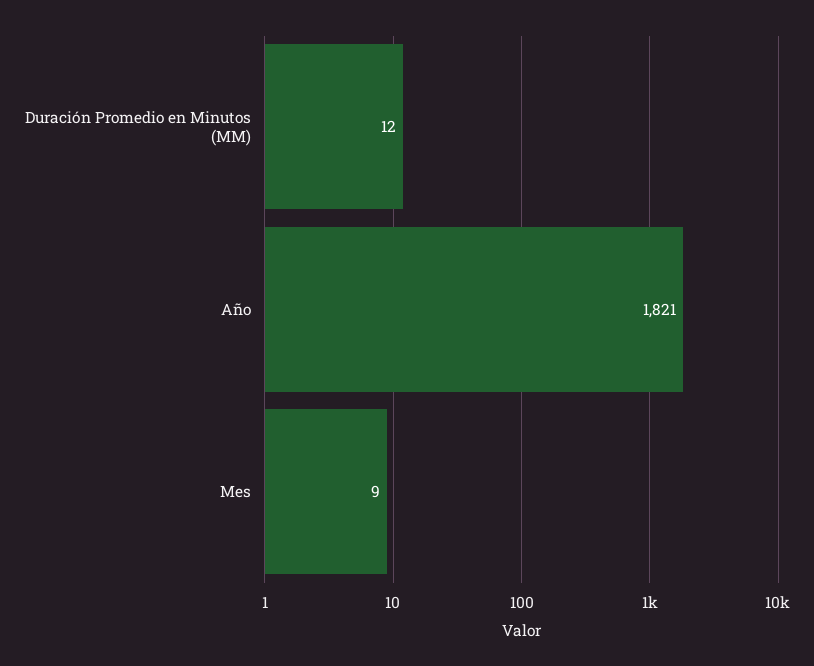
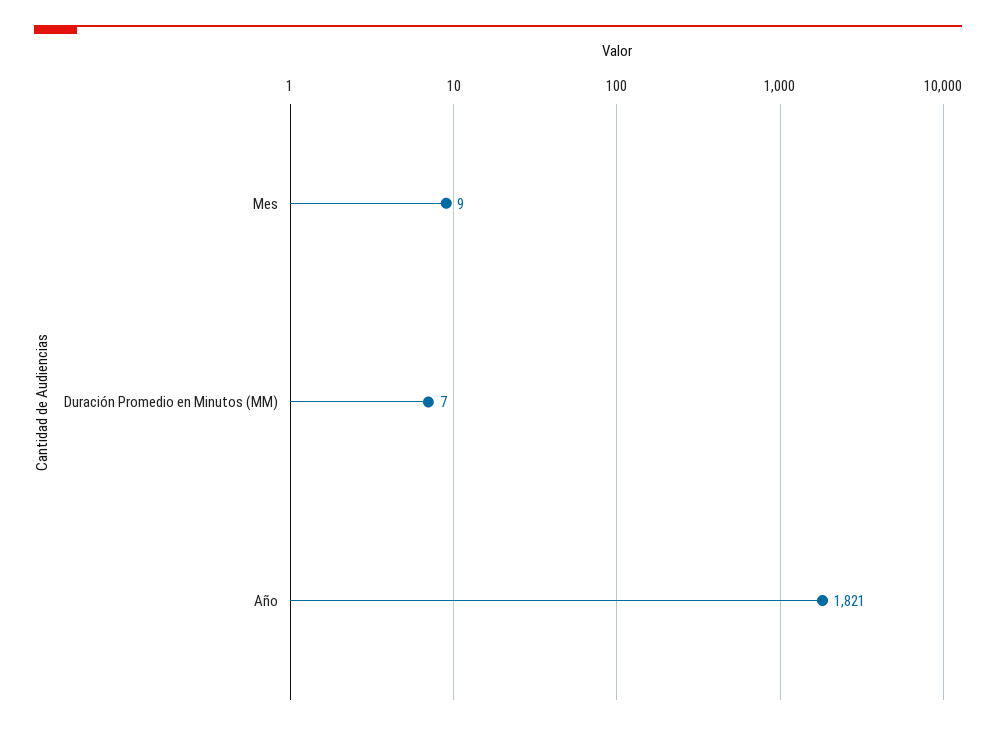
  {
-   "Duración Promedio en Minutos (MM)": 12,
+   "Duración Promedio en Minutos (MM)": 7,
    "Año": 1821,
    "Mes": 9
  }

